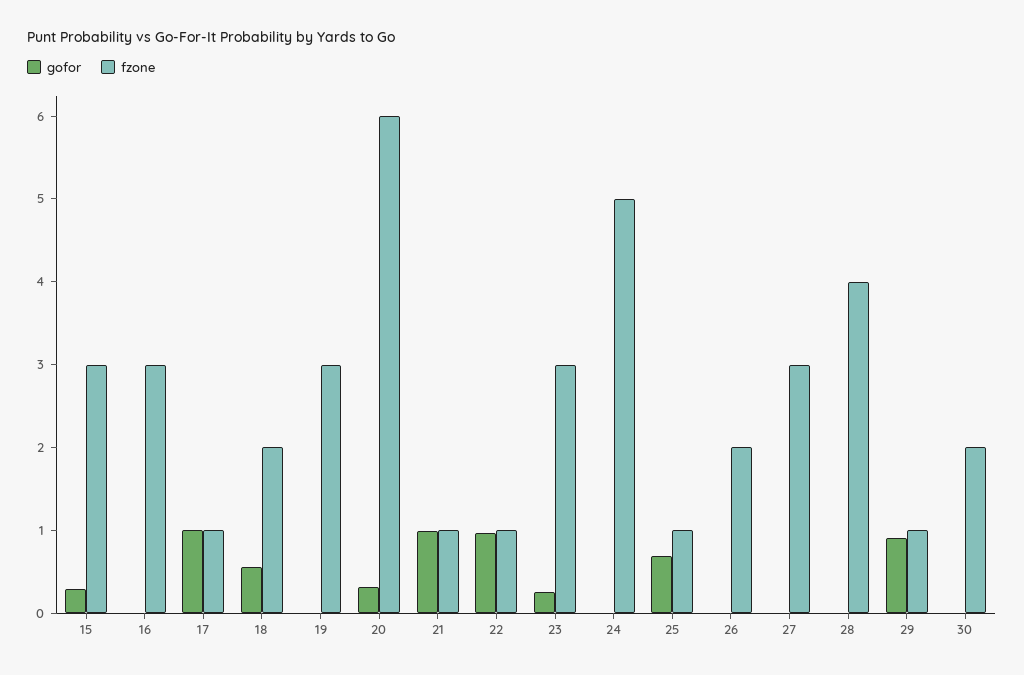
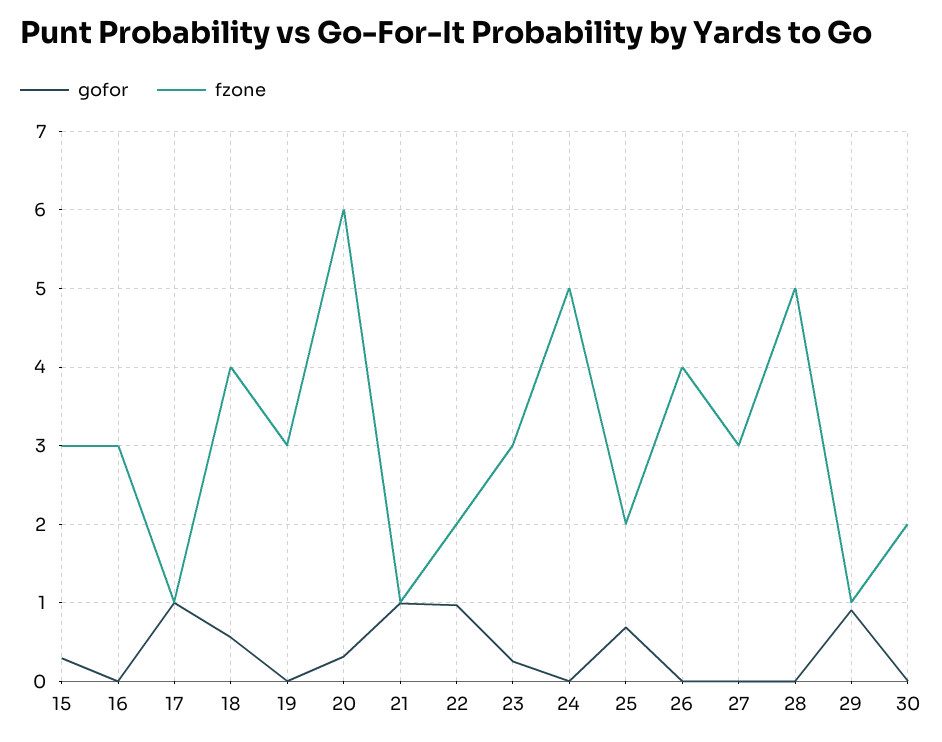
  {
    "gofor": {
      "15": 0.3,
      "16": 0,
      "17": 1,
      "18": 0.6,
      "19": 0,
      "20": 0.3,
      "21": 1,
      "22": 1,
      "23": 0.3,
      "24": 0,
      "25": 0.7,
      "26": 0,
      "27": 0,
      "28": 0,
      "29": 0.9,
      "30": 0
    },
    "fzone": {
      "15": 3,
      "16": 3,
      "17": 1,
-     "18": 2,
+     "18": 4,
      "19": 3,
      "20": 6,
      "21": 1,
-     "22": 1,
+     "22": 2,
      "23": 3,
      "24": 5,
-     "25": 1,
+     "25": 2,
-     "26": 2,
+     "26": 4,
      "27": 3,
-     "28": 4,
+     "28": 5,
      "29": 1,
      "30": 2
    }
  }

